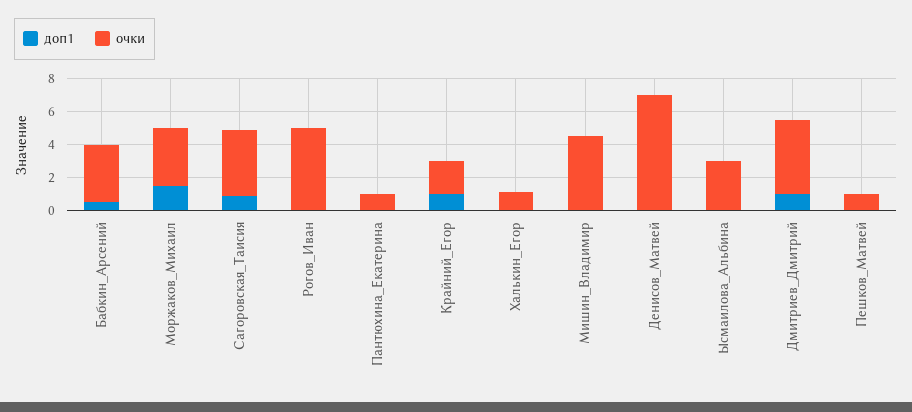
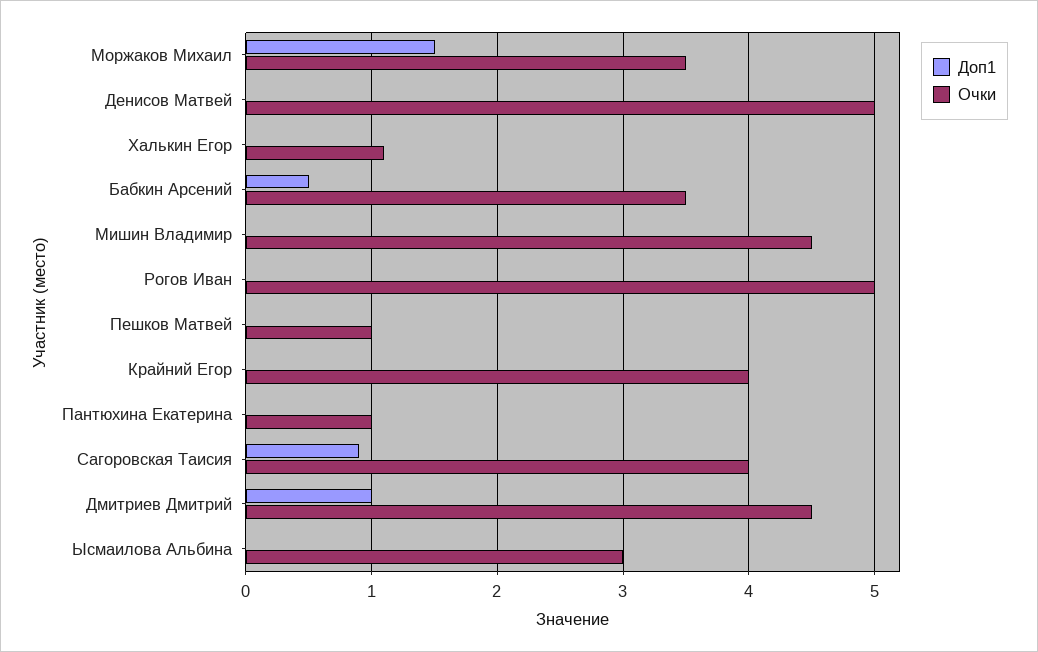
  {
    "доп1": {
      "Бабкин_Арсений": 0.5,
      "Моржаков_Михаил": 1.5,
      "Сагоровская_Таисия": 0.9,
      "Рогов_Иван": 0,
      "Пантюхина_Екатерина": 0,
-     "Крайний_Егор": 1,
+     "Крайний_Егор": 0,
      "Халькин_Егор": 0,
      "Мишин_Владимир": 0,
      "Денисов_Матвей": 0,
      "Ысмаилова_Альбина": 0,
      "Дмитриев_Дмитрий": 1,
      "Пешков_Матвей": 0
    },
    "очки": {
      "Бабкин_Арсений": 3.5,
      "Моржаков_Михаил": 3.5,
      "Сагоровская_Таисия": 4,
      "Рогов_Иван": 5,
      "Пантюхина_Екатерина": 1,
-     "Крайний_Егор": 2,
+     "Крайний_Егор": 4,
      "Халькин_Егор": 1.1,
      "Мишин_Владимир": 4.5,
-     "Денисов_Матвей": 7,
+     "Денисов_Матвей": 5,
      "Ысмаилова_Альбина": 3,
      "Дмитриев_Дмитрий": 4.5,
      "Пешков_Матвей": 1
    }
  }

